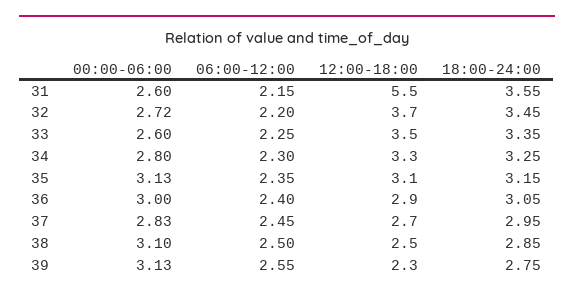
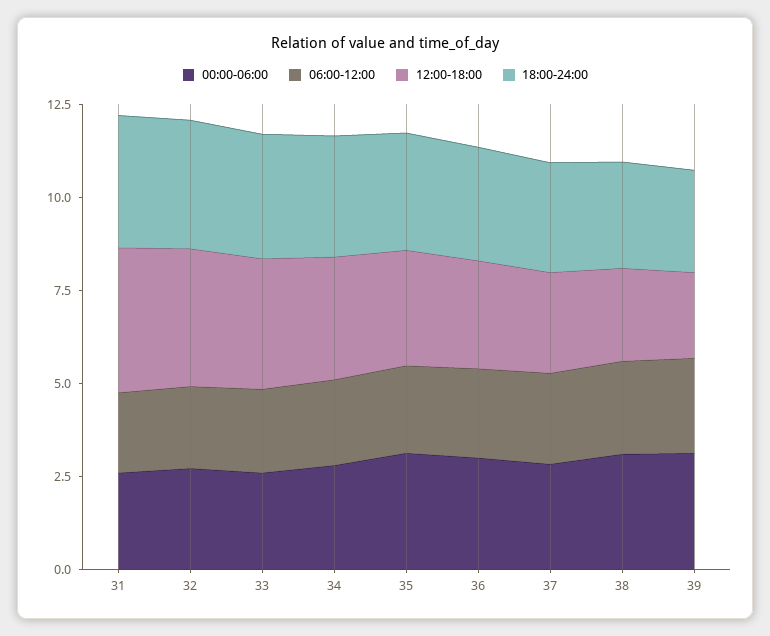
  {
    "00:00-06:00": {
      "31": 2.6,
      "32": 2.72,
      "33": 2.6,
      "34": 2.8,
      "35": 3.13,
      "36": 3,
      "37": 2.83,
      "38": 3.1,
      "39": 3.13
    },
    "06:00-12:00": {
      "31": 2.15,
      "32": 2.2,
      "33": 2.25,
      "34": 2.3,
      "35": 2.35,
      "36": 2.4,
      "37": 2.45,
      "38": 2.5,
      "39": 2.55
    },
    "12:00-18:00": {
-     "31": 5.5,
+     "31": 4,
      "32": 3.7,
      "33": 3.5,
      "34": 3.3,
      "35": 3.1,
      "36": 2.9,
      "37": 2.7,
      "38": 2.5,
      "39": 2.3
    },
    "18:00-24:00": {
      "31": 3.55,
      "32": 3.45,
      "33": 3.35,
      "34": 3.25,
      "35": 3.15,
      "36": 3.05,
      "37": 2.95,
      "38": 2.85,
      "39": 2.75
    }
  }

